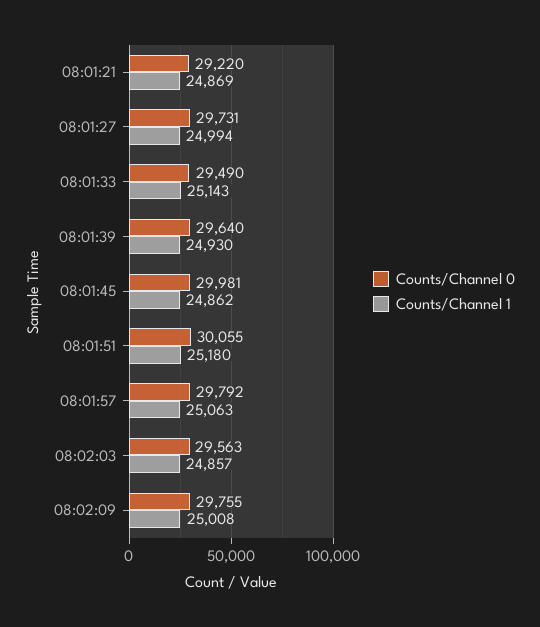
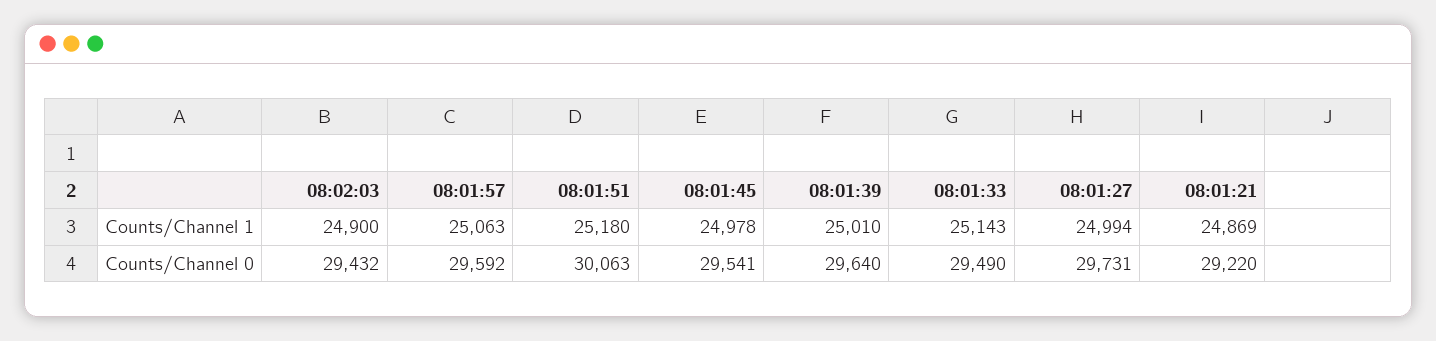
  {
    "Counts/Channel 0": {
      "08:01:21": 29220,
      "08:01:27": 29731,
      "08:01:33": 29490,
      "08:01:39": 29640,
-     "08:01:45": 29981,
+     "08:01:45": 29541,
-     "08:01:51": 30055,
+     "08:01:51": 30063,
-     "08:01:57": 29792,
+     "08:01:57": 29592,
-     "08:02:03": 29563,
+     "08:02:03": 29432
-     "08:02:09": 29755
    },
    "Counts/Channel 1": {
      "08:01:21": 24869,
      "08:01:27": 24994,
      "08:01:33": 25143,
-     "08:01:39": 24930,
+     "08:01:39": 25010,
-     "08:01:45": 24862,
+     "08:01:45": 24978,
      "08:01:51": 25180,
      "08:01:57": 25063,
-     "08:02:03": 24857,
+     "08:02:03": 24900
-     "08:02:09": 25008
    }
  }

